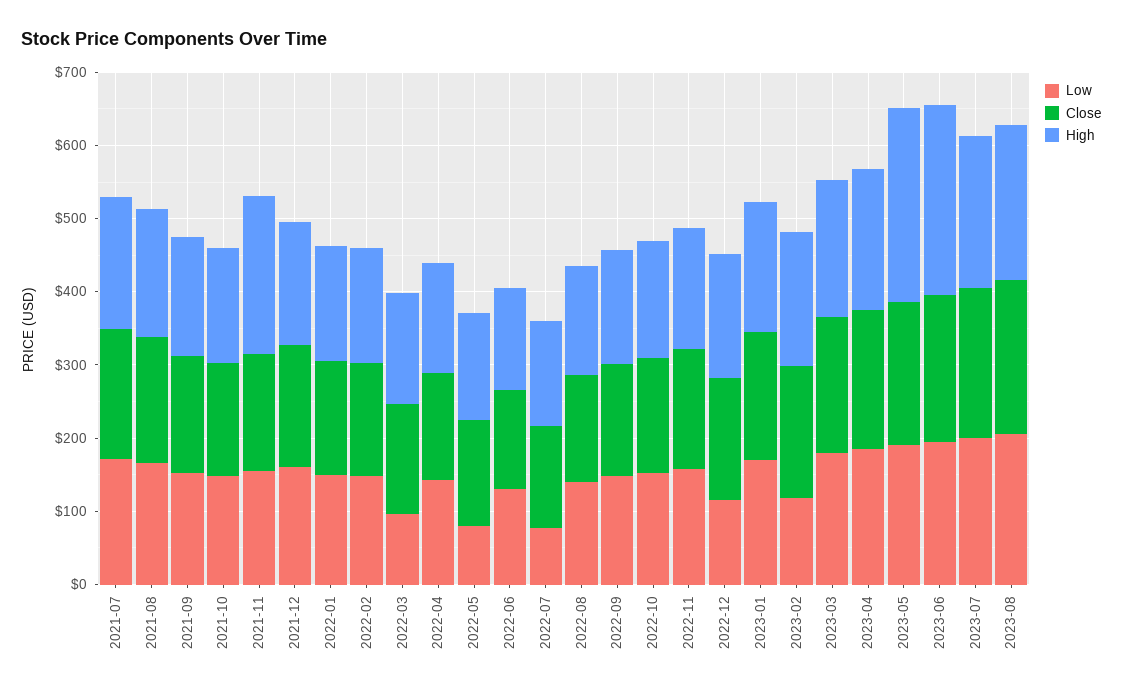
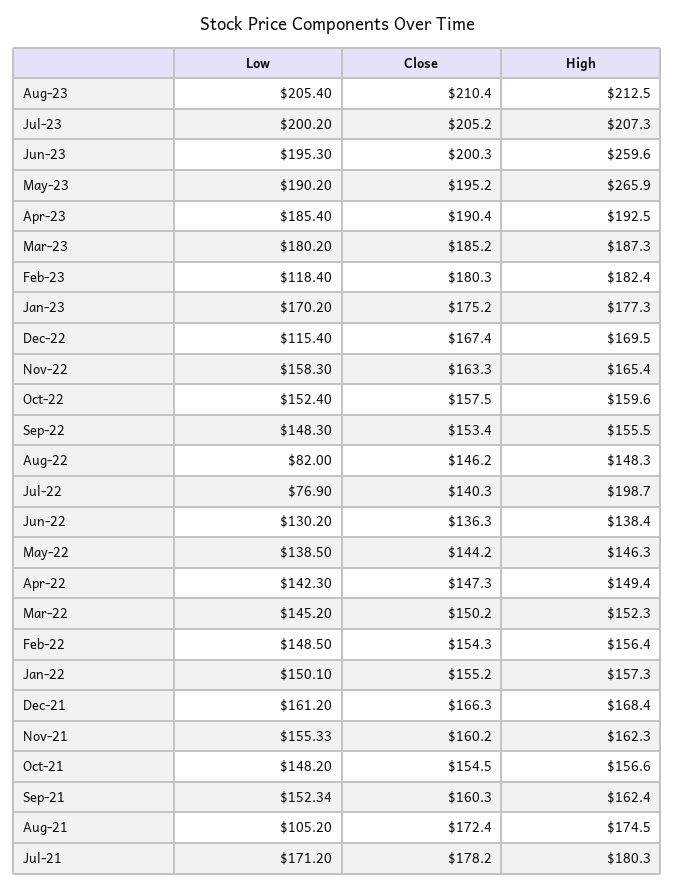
  {
    "Low": {
      "2021-07": 171.2,
-     "2021-08": 160,
+     "2021-08": 105.2,
      "2021-09": 152.34,
      "2021-10": 148.2,
      "2021-11": 155.33,
      "2021-12": 161.2,
      "2022-01": 150.1,
      "2022-02": 148.5,
-     "2022-03": 100,
+     "2022-03": 145.2,
      "2022-04": 142.3,
-     "2022-05": 80,
+     "2022-05": 138.5,
      "2022-06": 130.2,
      "2022-07": 76.9,
-     "2022-08": 140,
+     "2022-08": 82,
      "2022-09": 148.3,
      "2022-10": 152.4,
      "2022-11": 158.3,
      "2022-12": 115.4,
      "2023-01": 170.2,
      "2023-02": 118.4,
      "2023-03": 180.2,
      "2023-04": 185.4,
      "2023-05": 190.2,
      "2023-06": 195.3,
      "2023-07": 200.2,
      "2023-08": 205.4
    },
    "Close": {
      "2021-07": 178.2,
      "2021-08": 172.4,
      "2021-09": 160.3,
      "2021-10": 154.5,
      "2021-11": 160.2,
      "2021-12": 166.3,
      "2022-01": 155.2,
      "2022-02": 154.3,
      "2022-03": 150.2,
      "2022-04": 147.3,
      "2022-05": 144.2,
      "2022-06": 136.3,
      "2022-07": 140.3,
      "2022-08": 146.2,
      "2022-09": 153.4,
      "2022-10": 157.5,
      "2022-11": 163.3,
      "2022-12": 167.4,
      "2023-01": 175.2,
      "2023-02": 180.3,
      "2023-03": 185.2,
      "2023-04": 190.4,
      "2023-05": 195.2,
      "2023-06": 200.3,
      "2023-07": 205.2,
      "2023-08": 210.4
    },
    "High": {
      "2021-07": 180.3,
      "2021-08": 174.5,
      "2021-09": 162.4,
      "2021-10": 156.6,
-     "2021-11": 220,
+     "2021-11": 162.3,
      "2021-12": 168.4,
      "2022-01": 157.3,
      "2022-02": 156.4,
      "2022-03": 152.3,
      "2022-04": 149.4,
      "2022-05": 146.3,
      "2022-06": 138.4,
-     "2022-07": 140,
+     "2022-07": 198.7,
      "2022-08": 148.3,
      "2022-09": 155.5,
      "2022-10": 159.6,
      "2022-11": 165.4,
      "2022-12": 169.5,
      "2023-01": 177.3,
      "2023-02": 182.4,
      "2023-03": 187.3,
      "2023-04": 192.5,
      "2023-05": 265.9,
      "2023-06": 259.6,
      "2023-07": 207.3,
      "2023-08": 212.5
    }
  }

